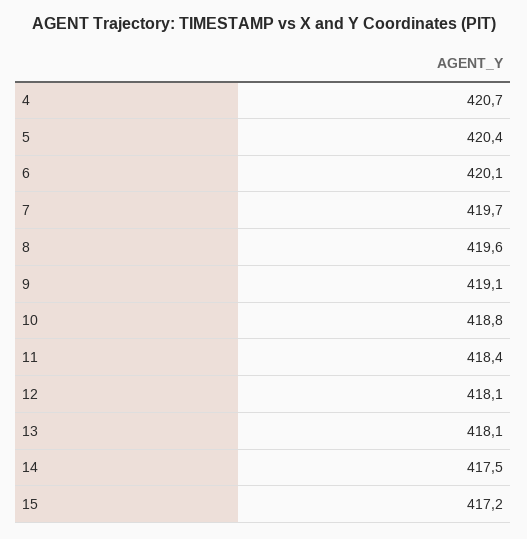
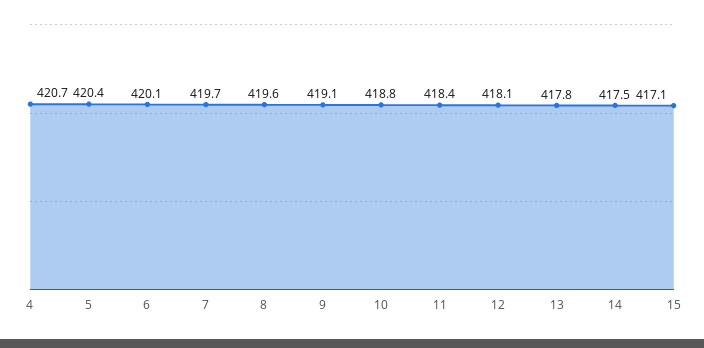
  {
    "4": 420.7,
    "5": 420.4,
    "6": 420.1,
    "7": 419.7,
    "8": 419.6,
    "9": 419.1,
    "10": 418.8,
    "11": 418.4,
    "12": 418.1,
-   "13": 418.1,
+   "13": 417.8,
    "14": 417.5,
-   "15": 417.2
+   "15": 417.1
  }

